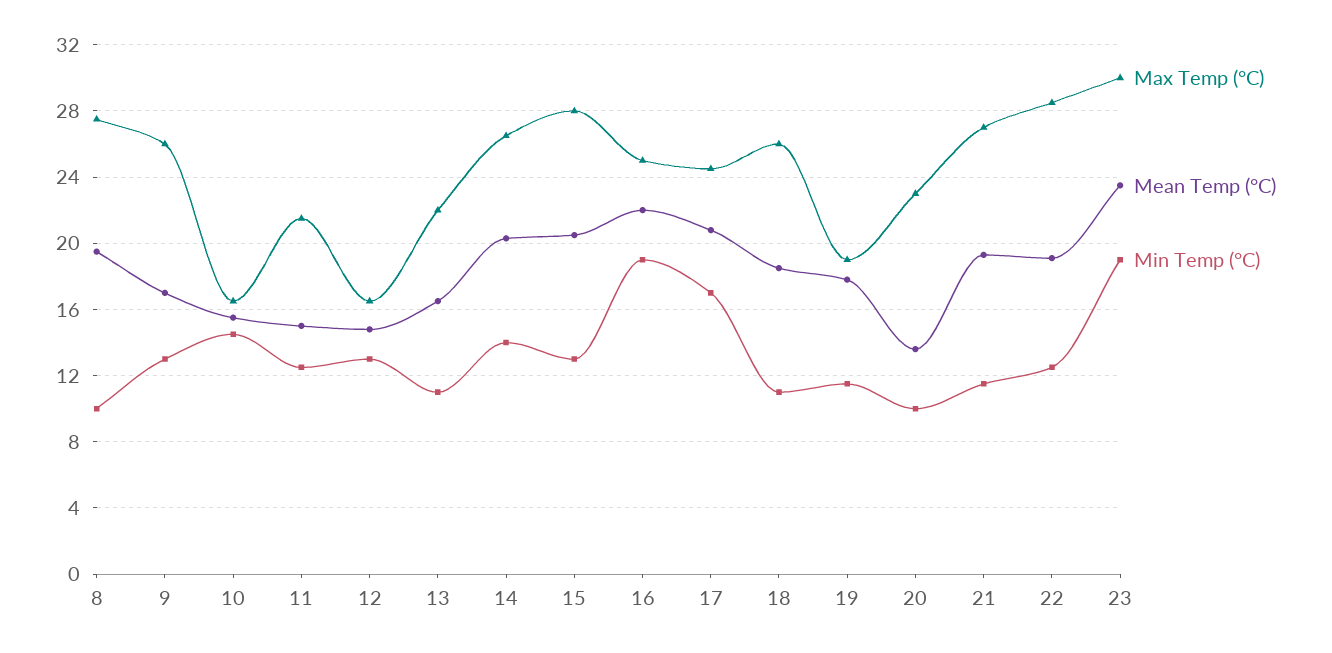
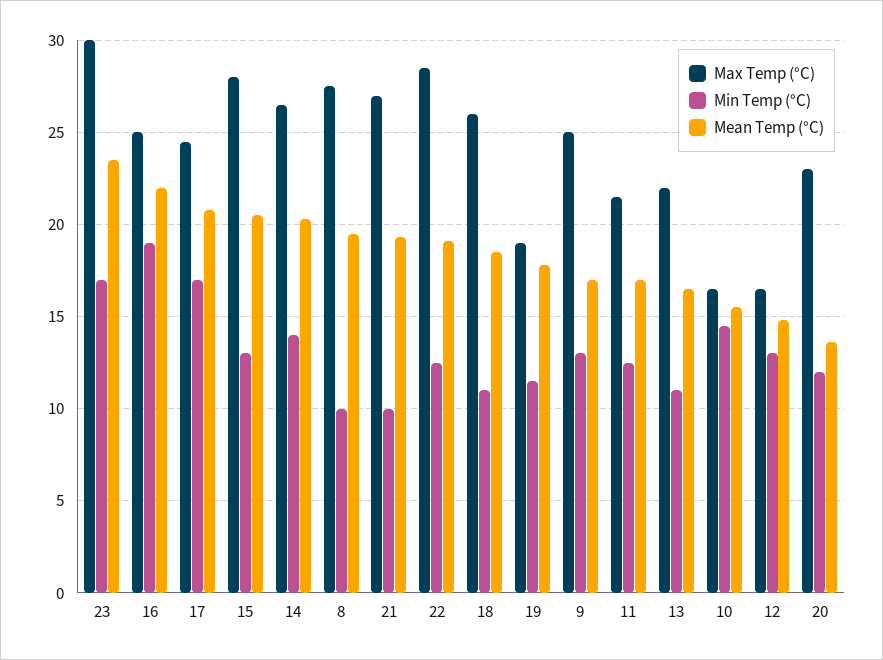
  {
    "Max Temp (°C)": {
      "8": 27.5,
-     "9": 26,
+     "9": 25,
      "10": 16.5,
      "11": 21.5,
      "12": 16.5,
      "13": 22,
      "14": 26.5,
      "15": 28,
      "16": 25,
      "17": 24.5,
      "18": 26,
      "19": 19,
      "20": 23,
      "21": 27,
      "22": 28.5,
      "23": 30
    },
    "Mean Temp (°C)": {
      "8": 19.5,
      "9": 17,
      "10": 15.5,
-     "11": 15,
+     "11": 17,
      "12": 15,
      "13": 16.5,
      "14": 20.5,
      "15": 20.5,
      "16": 22,
      "17": 21,
      "18": 18.5,
      "19": 18,
      "20": 13.5,
      "21": 19.5,
      "22": 19,
      "23": 23.5
    },
    "Min Temp (°C)": {
      "8": 10,
      "9": 13,
      "10": 14.5,
      "11": 12.5,
      "12": 13,
      "13": 11,
      "14": 14,
      "15": 13,
      "16": 19,
      "17": 17,
      "18": 11,
      "19": 11.5,
-     "20": 10,
+     "20": 12,
-     "21": 11.5,
+     "21": 10,
      "22": 12.5,
-     "23": 19
+     "23": 17
    }
  }

